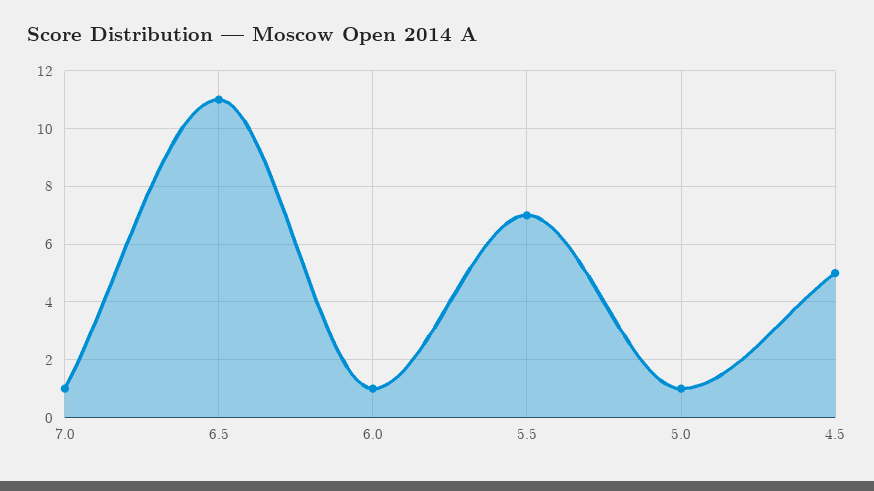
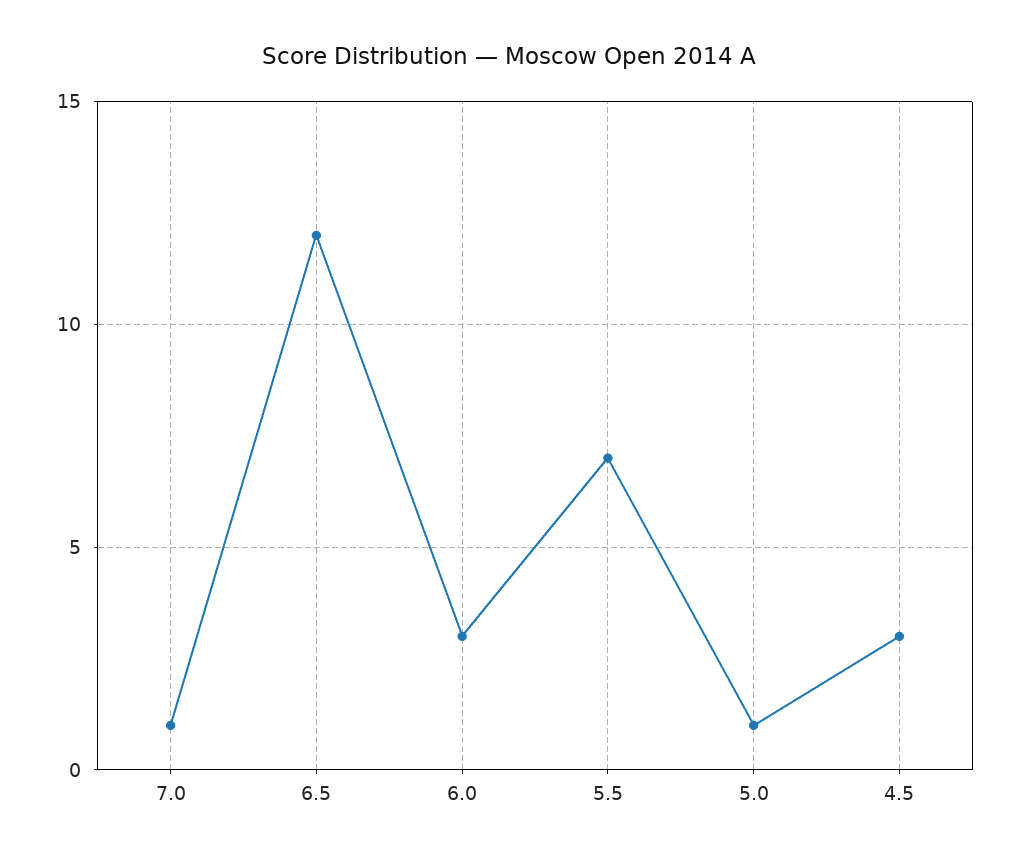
  {
    "7.0": 1,
-   "6.5": 11,
+   "6.5": 12,
-   "6.0": 1,
+   "6.0": 3,
    "5.5": 7,
    "5.0": 1,
-   "4.5": 5
+   "4.5": 3
  }

